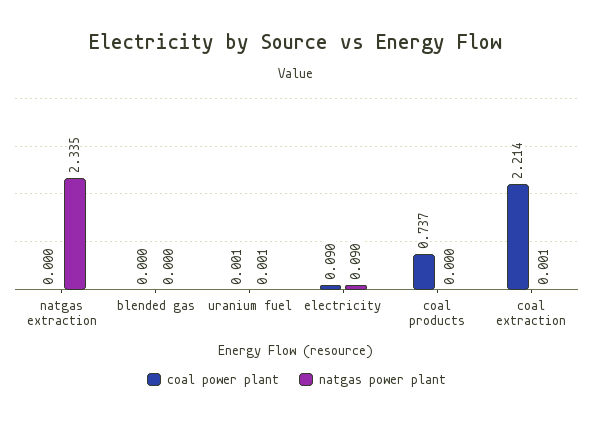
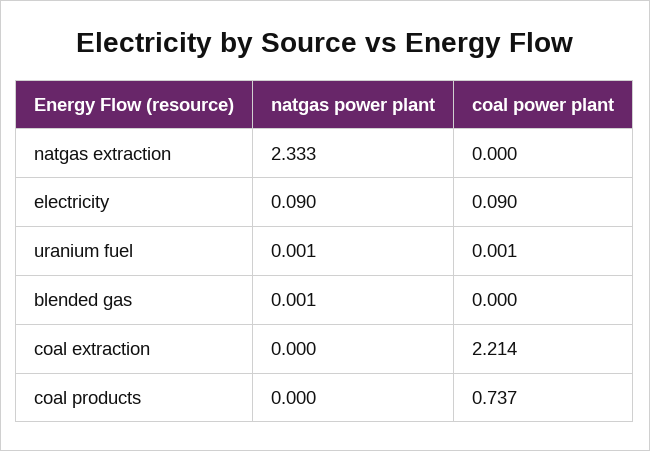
  {
    "coal power plant": {
      "natgas extraction": 0,
      "blended gas": 0,
      "uranium fuel": 0.001,
      "electricity": 0.09,
      "coal products": 0.737,
      "coal extraction": 2.214
    },
    "natgas power plant": {
-     "natgas extraction": 2.335,
+     "natgas extraction": 2.333,
-     "blended gas": 0,
+     "blended gas": 0.001,
      "uranium fuel": 0.001,
      "electricity": 0.09,
      "coal products": 0,
-     "coal extraction": 0.001
+     "coal extraction": 0
    }
  }

